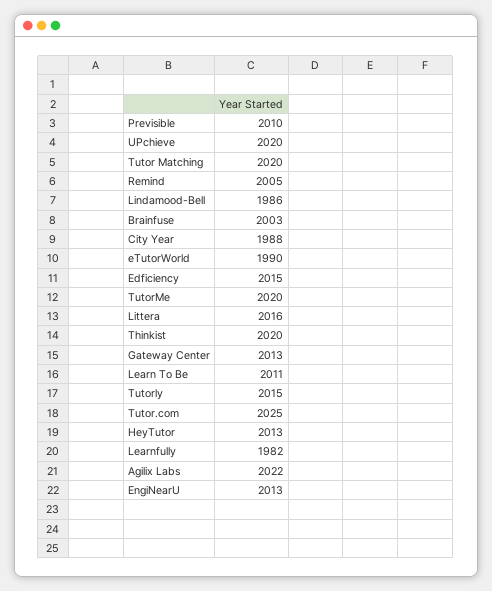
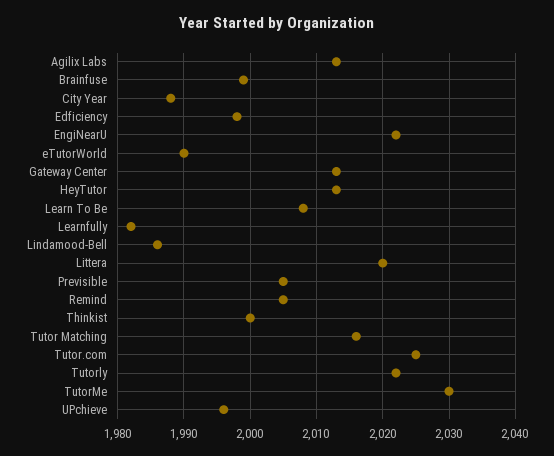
  {
-   "Previsible": 2010,
+   "Previsible": 2005,
-   "UPchieve": 2020,
+   "UPchieve": 1996,
-   "Tutor Matching": 2020,
+   "Tutor Matching": 2016,
    "Remind": 2005,
    "Lindamood-Bell": 1986,
-   "Brainfuse": 2003,
+   "Brainfuse": 1999,
    "City Year": 1988,
    "eTutorWorld": 1990,
-   "Edficiency": 2015,
+   "Edficiency": 1998,
-   "TutorMe": 2020,
+   "TutorMe": 2030,
-   "Littera": 2016,
+   "Littera": 2020,
-   "Thinkist": 2020,
+   "Thinkist": 2000,
    "Gateway Center": 2013,
-   "Learn To Be": 2011,
+   "Learn To Be": 2008,
-   "Tutorly": 2015,
+   "Tutorly": 2022,
    "Tutor.com": 2025,
    "HeyTutor": 2013,
    "Learnfully": 1982,
-   "Agilix Labs": 2022,
+   "Agilix Labs": 2013,
-   "EngiNearU": 2013
+   "EngiNearU": 2022
  }

